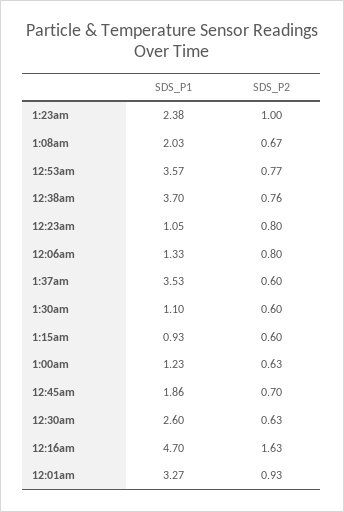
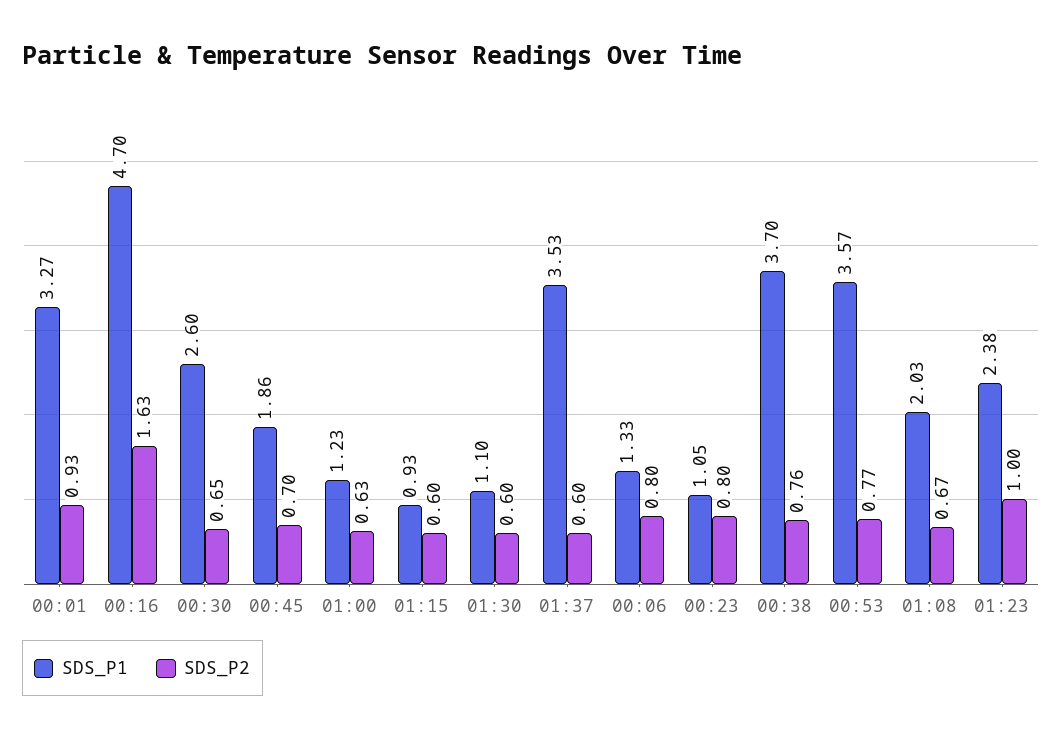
  {
    "SDS_P1": {
      "1:23am": 2.38,
      "1:08am": 2.03,
      "12:53am": 3.57,
      "12:38am": 3.7,
      "12:23am": 1.05,
      "12:06am": 1.33,
      "1:37am": 3.53,
      "1:30am": 1.1,
      "1:15am": 0.93,
      "1:00am": 1.23,
      "12:45am": 1.86,
      "12:30am": 2.6,
      "12:16am": 4.7,
      "12:01am": 3.27
    },
    "SDS_P2": {
      "1:23am": 1,
      "1:08am": 0.67,
      "12:53am": 0.77,
      "12:38am": 0.76,
      "12:23am": 0.8,
      "12:06am": 0.8,
      "1:37am": 0.6,
      "1:30am": 0.6,
      "1:15am": 0.6,
      "1:00am": 0.63,
      "12:45am": 0.7,
-     "12:30am": 0.63,
+     "12:30am": 0.65,
      "12:16am": 1.63,
      "12:01am": 0.93
    }
  }

